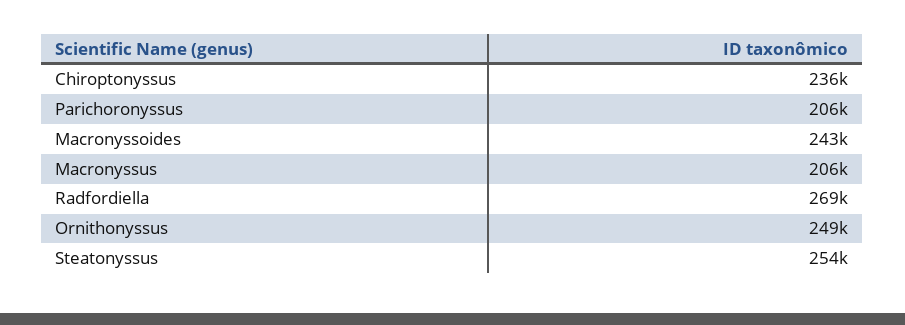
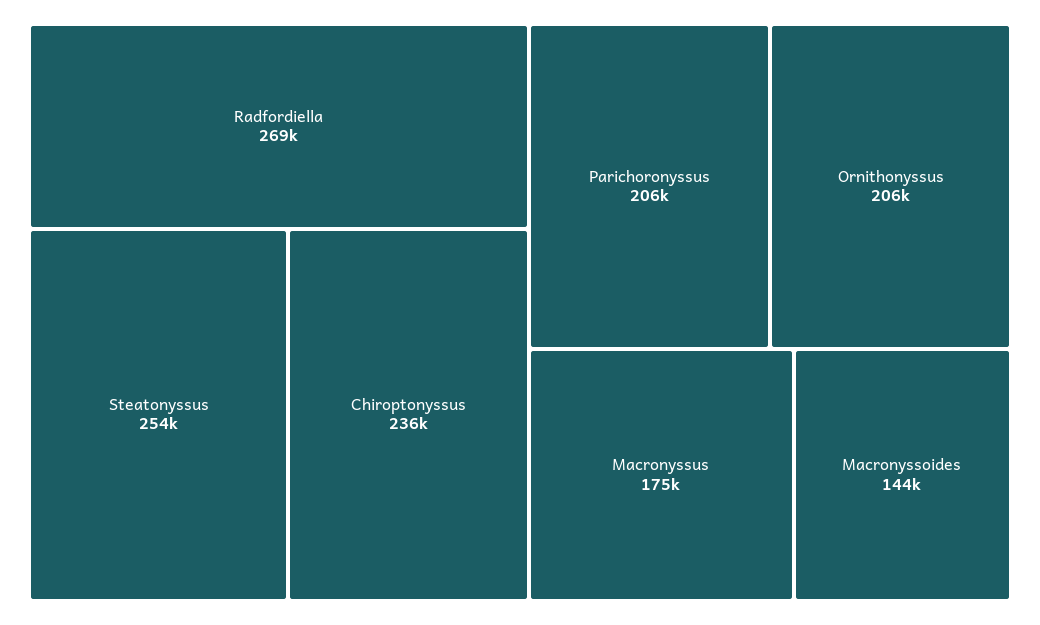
  {
    "Chiroptonyssus": 236000,
    "Parichoronyssus": 206000,
-   "Macronyssoides": 243000,
+   "Macronyssoides": 144000,
-   "Macronyssus": 206000,
+   "Macronyssus": 175000,
    "Radfordiella": 269000,
-   "Ornithonyssus": 249000,
+   "Ornithonyssus": 206000,
    "Steatonyssus": 254000
  }

